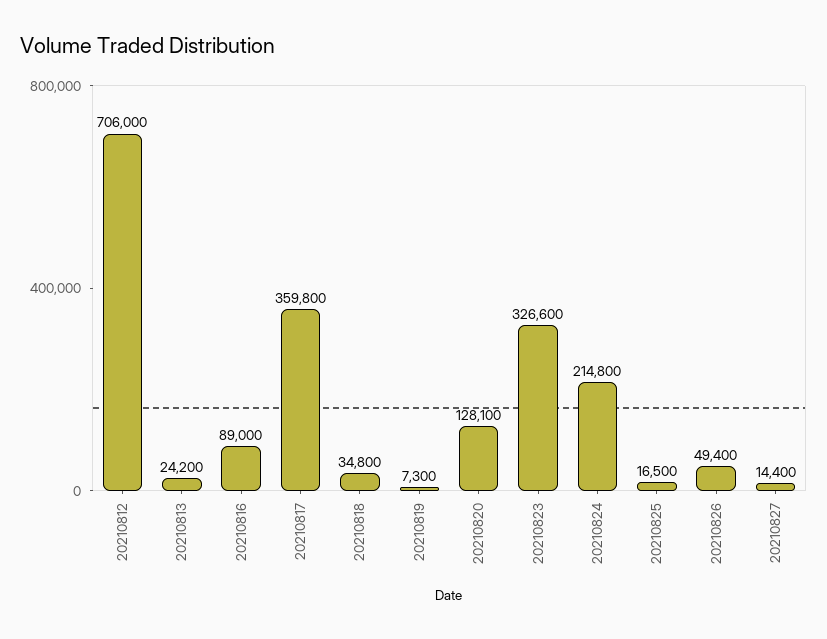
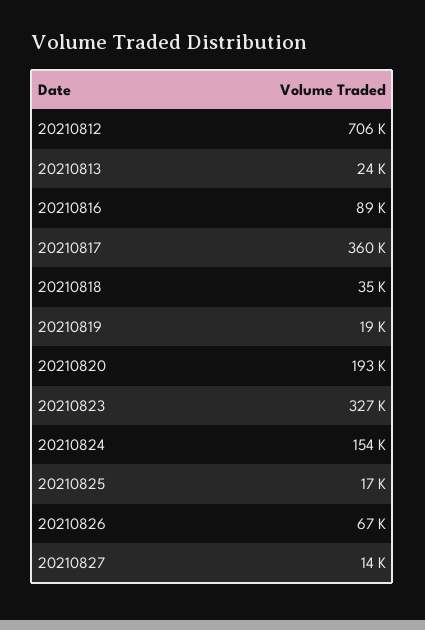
  {
    "20210812": 706000,
    "20210813": 24200,
    "20210816": 89000,
    "20210817": 359800,
    "20210818": 34800,
-   "20210819": 7300,
+   "20210819": 19000,
-   "20210820": 128100,
+   "20210820": 193000,
    "20210823": 326600,
-   "20210824": 214800,
+   "20210824": 154000,
    "20210825": 16500,
-   "20210826": 49400,
+   "20210826": 67000,
    "20210827": 14400
  }

